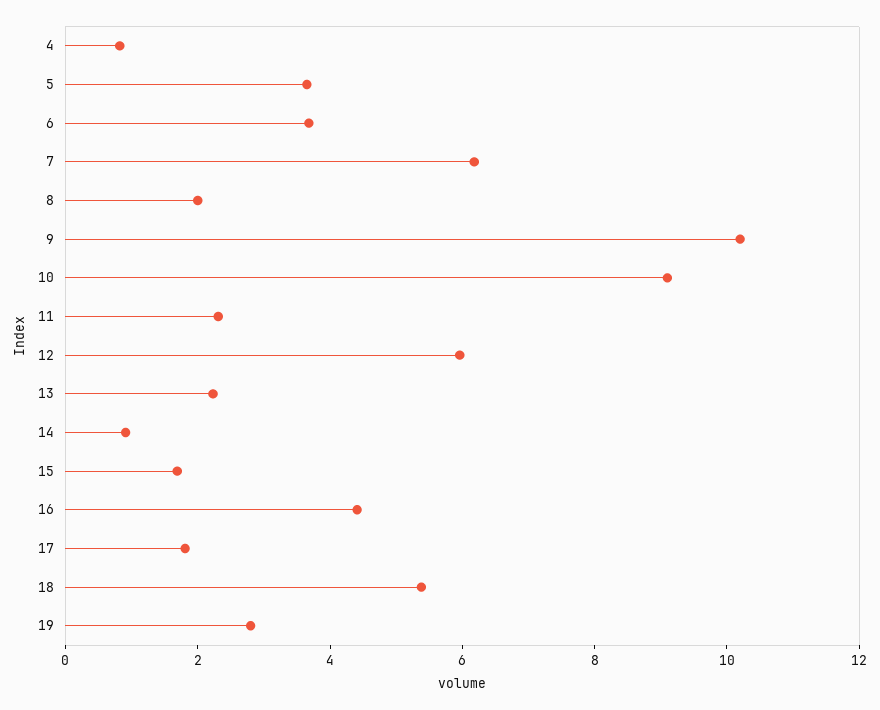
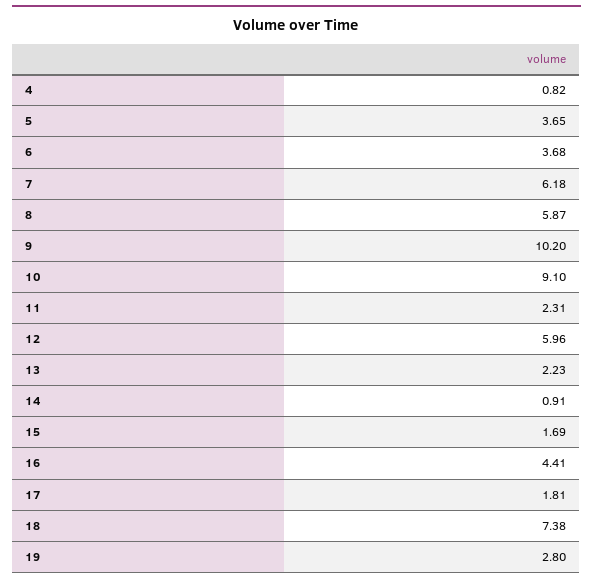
  {
    "4": 0.82,
    "5": 3.65,
    "6": 3.68,
    "7": 6.18,
-   "8": 2,
+   "8": 5.87,
    "9": 10.2,
    "10": 9.1,
    "11": 2.31,
    "12": 5.96,
    "13": 2.23,
    "14": 0.91,
    "15": 1.69,
    "16": 4.41,
    "17": 1.81,
-   "18": 5.5,
+   "18": 7.38,
    "19": 2.8
  }

